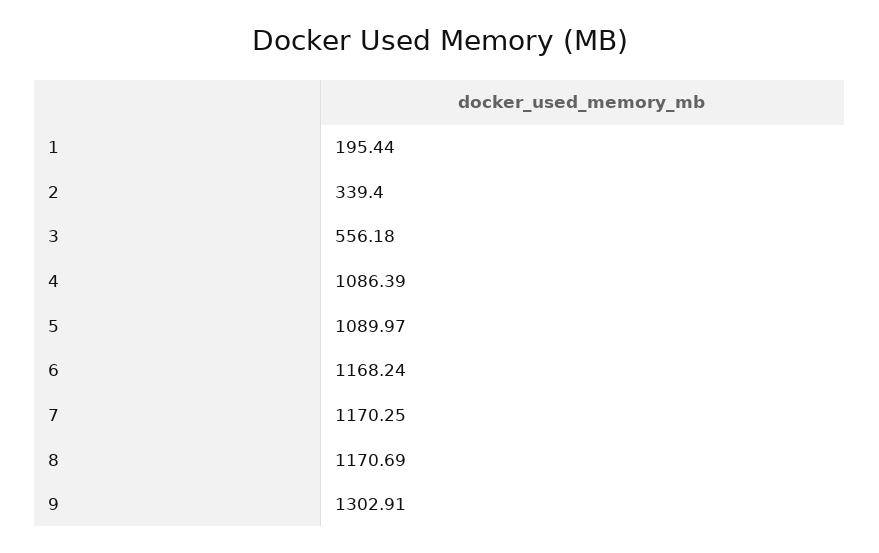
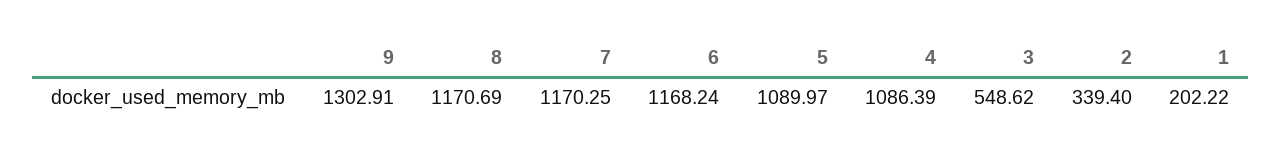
  {
-   "1": 195.44,
+   "1": 202.22,
    "2": 339.4,
-   "3": 556.18,
+   "3": 548.62,
    "4": 1086.39,
    "5": 1089.97,
    "6": 1168.24,
    "7": 1170.25,
    "8": 1170.69,
    "9": 1302.91
  }

